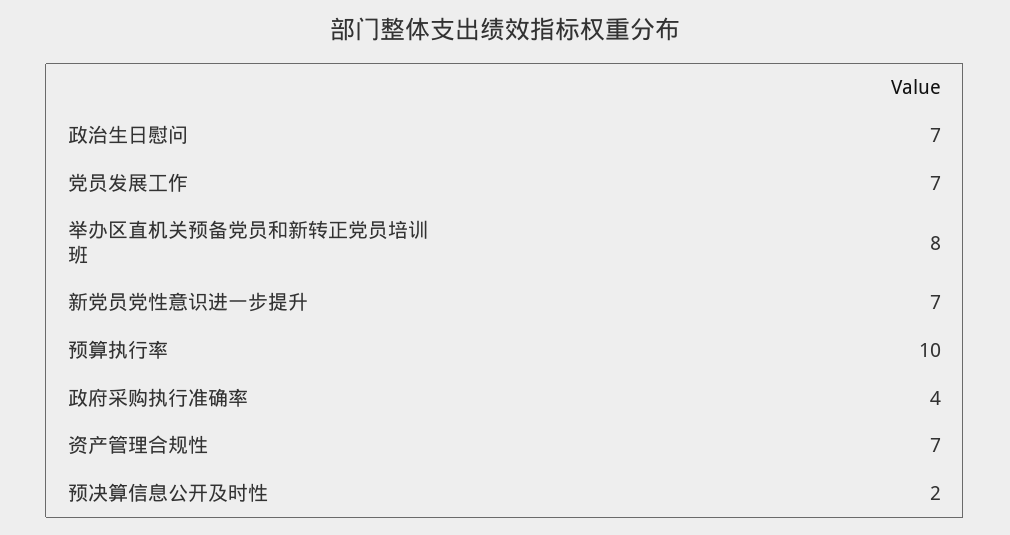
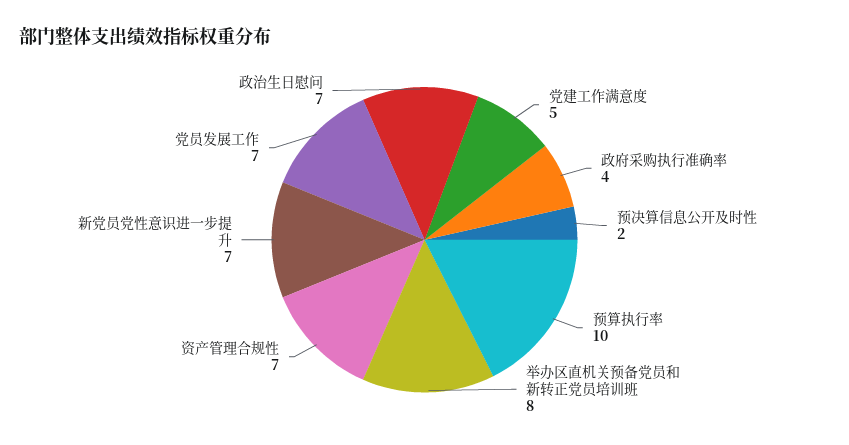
  {
    "政治生日慰问": 7,
    "党员发展工作": 7,
    "举办区直机关预备党员和新转正党员培训班": 8,
    "新党员党性意识进一步提升": 7,
    "预算执行率": 10,
    "政府采购执行准确率": 4,
    "资产管理合规性": 7,
-   "预决算信息公开及时性": 2
+   "预决算信息公开及时性": 2,
+   "党建工作满意度": 5
  }

